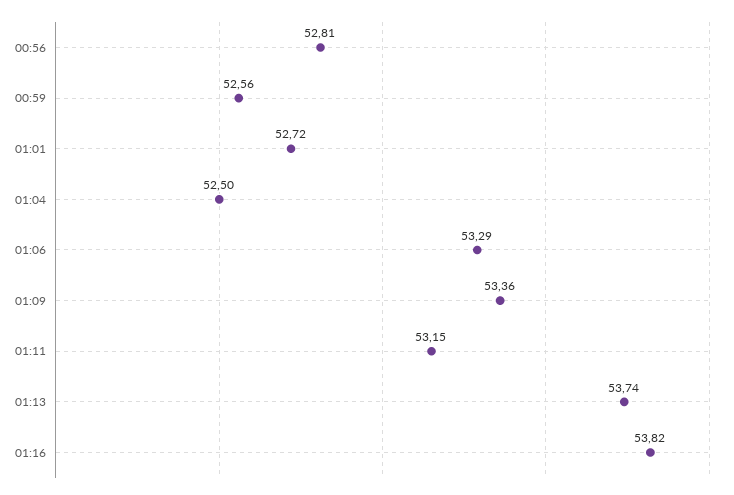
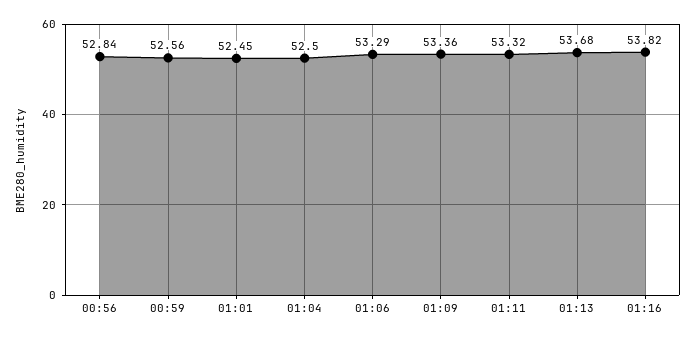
  {
-   "00:56": 52.81,
+   "00:56": 52.84,
    "00:59": 52.56,
-   "01:01": 52.72,
+   "01:01": 52.45,
    "01:04": 52.5,
    "01:06": 53.29,
    "01:09": 53.36,
-   "01:11": 53.15,
+   "01:11": 53.32,
-   "01:13": 53.74,
+   "01:13": 53.68,
    "01:16": 53.82
  }

